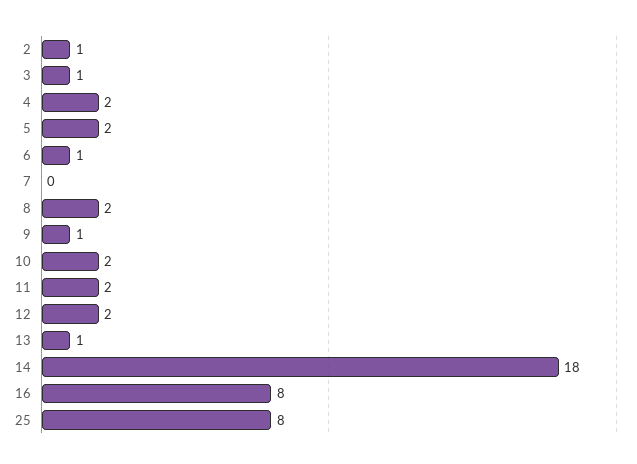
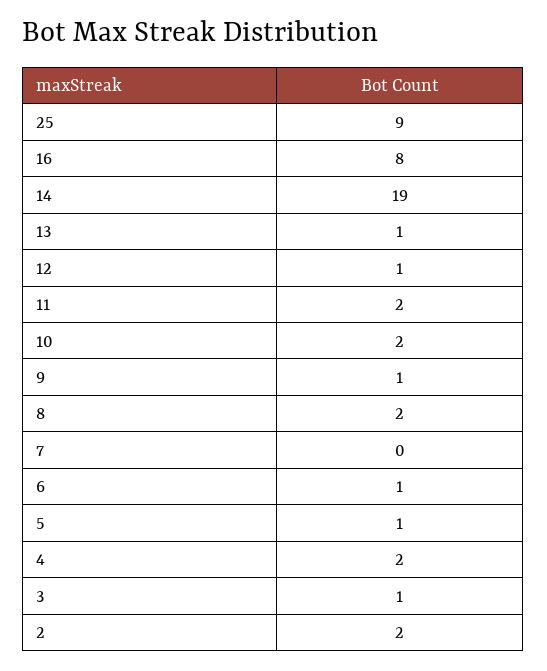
  {
-   "2": 1,
+   "2": 2,
    "3": 1,
    "4": 2,
-   "5": 2,
+   "5": 1,
    "6": 1,
    "7": 0,
    "8": 2,
    "9": 1,
    "10": 2,
    "11": 2,
-   "12": 2,
+   "12": 1,
    "13": 1,
-   "14": 18,
+   "14": 19,
    "16": 8,
-   "25": 8
+   "25": 9
  }

